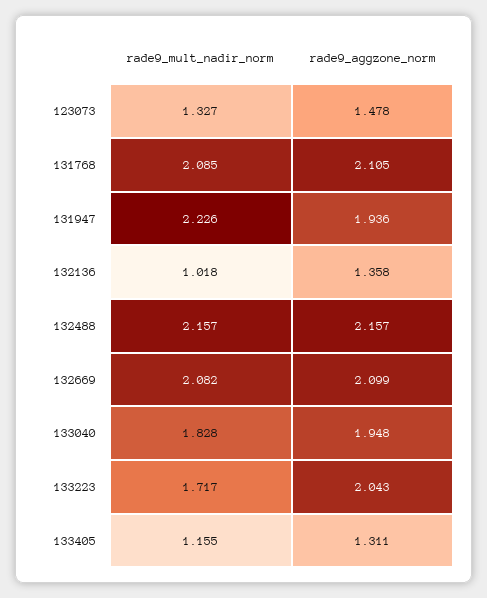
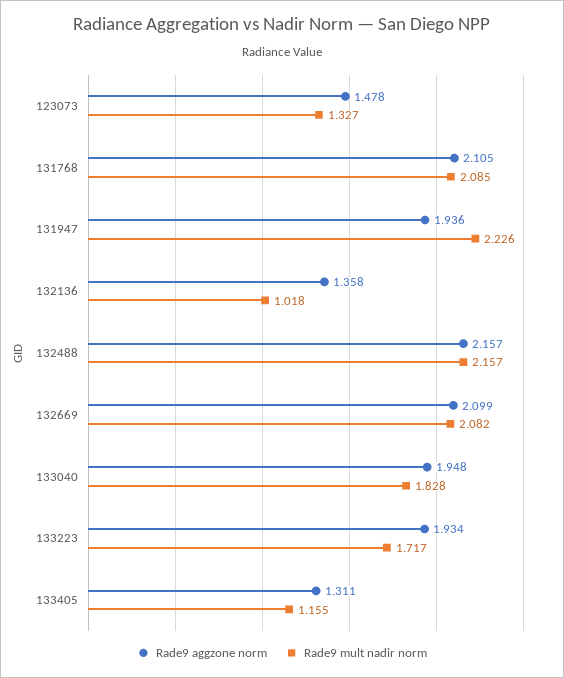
  {
    "rade9_mult_nadir_norm": {
      "123073": 1.327,
      "131768": 2.085,
      "131947": 2.226,
      "132136": 1.018,
      "132488": 2.157,
      "132669": 2.082,
      "133040": 1.828,
      "133223": 1.717,
      "133405": 1.155
    },
    "rade9_aggzone_norm": {
      "123073": 1.478,
      "131768": 2.105,
      "131947": 1.936,
      "132136": 1.358,
      "132488": 2.157,
      "132669": 2.099,
      "133040": 1.948,
-     "133223": 2.043,
+     "133223": 1.934,
      "133405": 1.311
    }
  }

